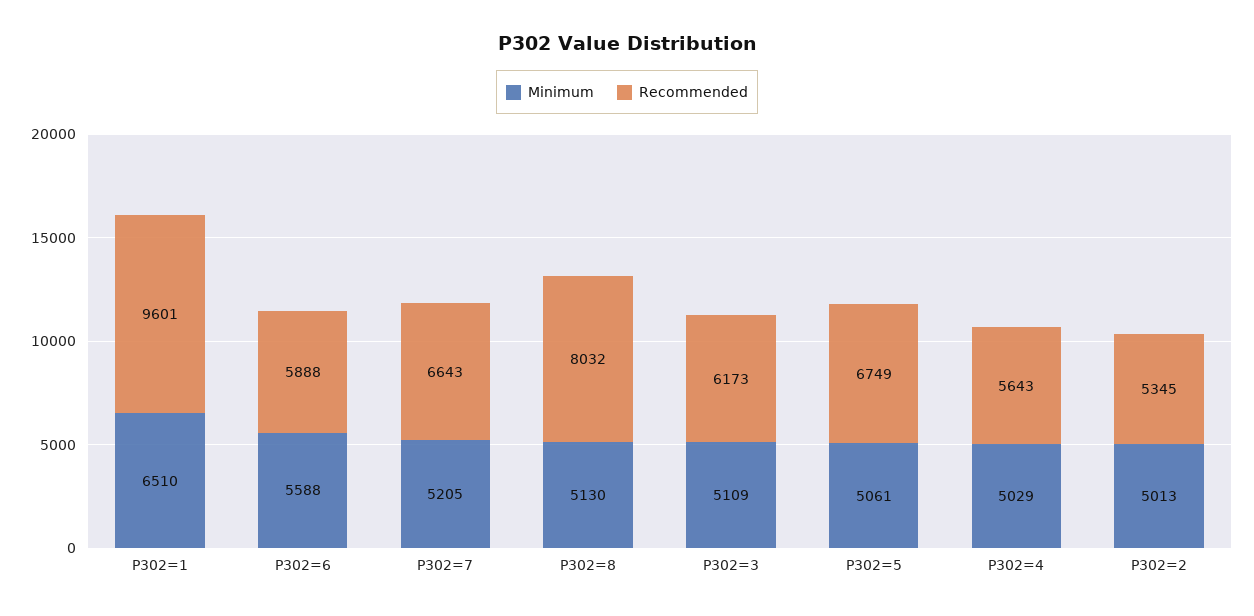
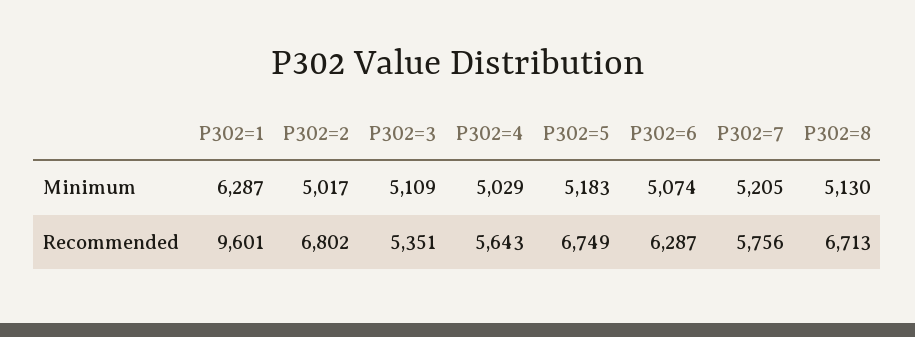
  {
    "Minimum": {
-     "P302=1": 6510,
+     "P302=1": 6287,
-     "P302=6": 5588,
+     "P302=6": 5074,
      "P302=7": 5205,
      "P302=8": 5130,
      "P302=3": 5109,
-     "P302=5": 5061,
+     "P302=5": 5183,
      "P302=4": 5029,
-     "P302=2": 5013
+     "P302=2": 5017
    },
    "Recommended": {
      "P302=1": 9601,
-     "P302=6": 5888,
+     "P302=6": 6287,
-     "P302=7": 6643,
+     "P302=7": 5756,
-     "P302=8": 8032,
+     "P302=8": 6713,
-     "P302=3": 6173,
+     "P302=3": 5351,
      "P302=5": 6749,
      "P302=4": 5643,
-     "P302=2": 5345
+     "P302=2": 6802
    }
  }

